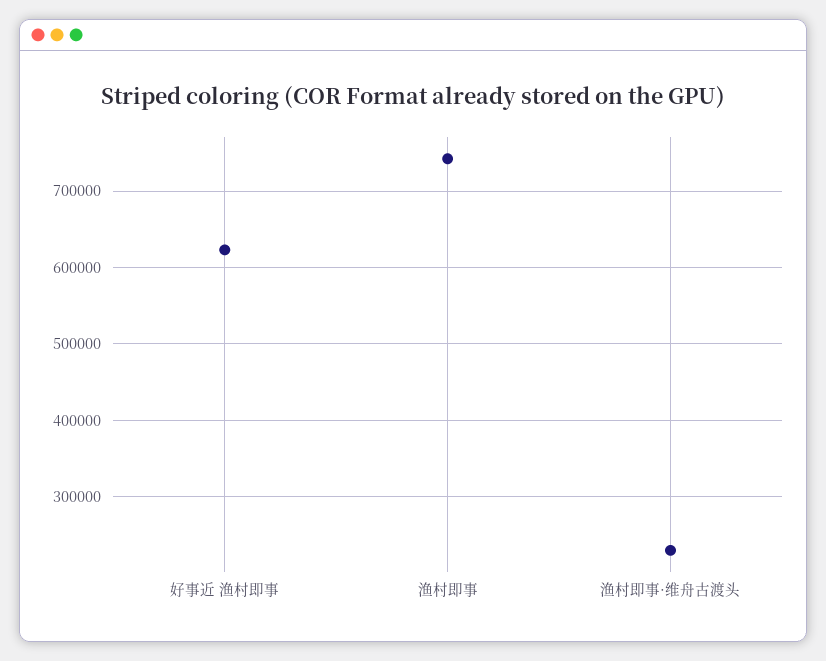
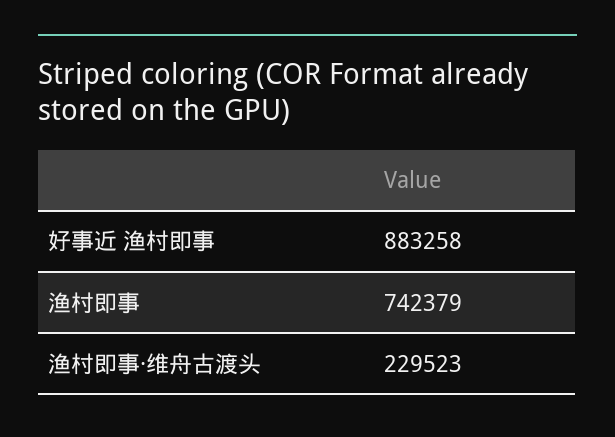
  {
-   "好事近 渔村即事": 620000,
+   "好事近 渔村即事": 883258,
    "渔村即事": 742379,
    "渔村即事·维舟古渡头": 229523
  }

